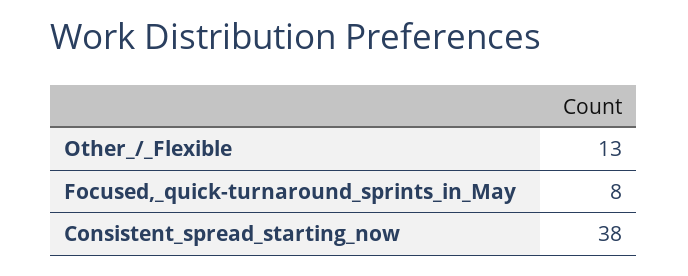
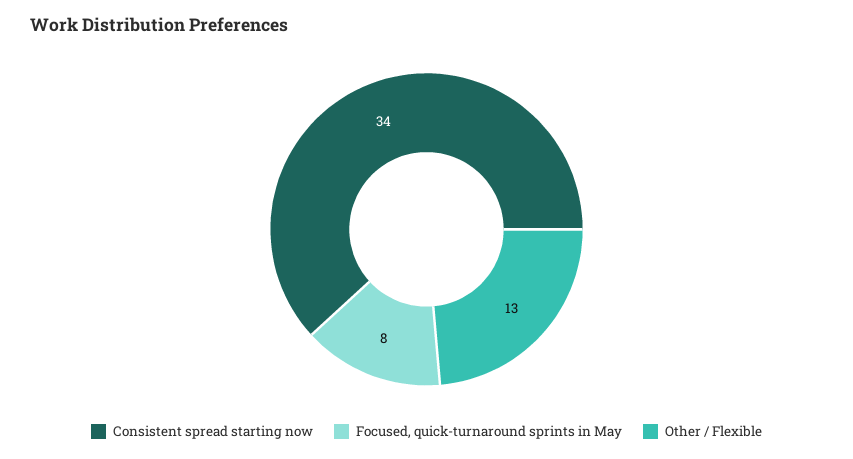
  {
    "Other_/_Flexible": 13,
    "Focused,_quick-turnaround_sprints_in_May": 8,
-   "Consistent_spread_starting_now": 38
+   "Consistent_spread_starting_now": 34
  }

